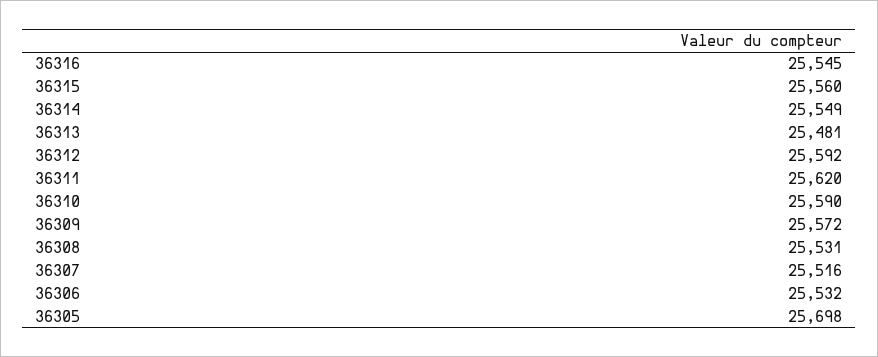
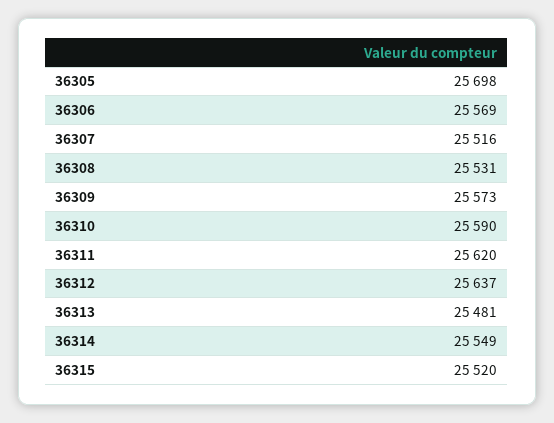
  {
-   "36316": 25545,
-   "36315": 25560,
+   "36315": 25520,
    "36314": 25549,
    "36313": 25481,
-   "36312": 25592,
+   "36312": 25637,
    "36311": 25620,
    "36310": 25590,
-   "36309": 25572,
+   "36309": 25573,
    "36308": 25531,
    "36307": 25516,
-   "36306": 25532,
+   "36306": 25569,
    "36305": 25698
  }

